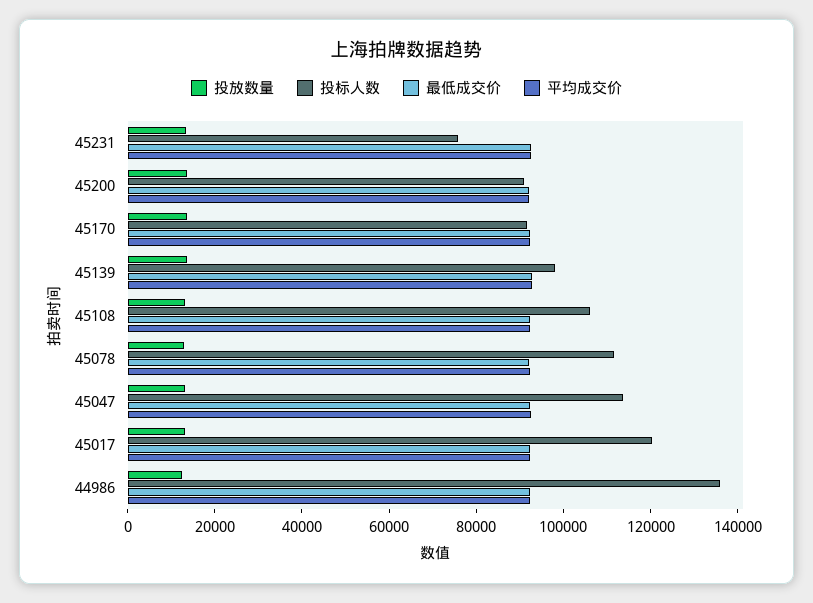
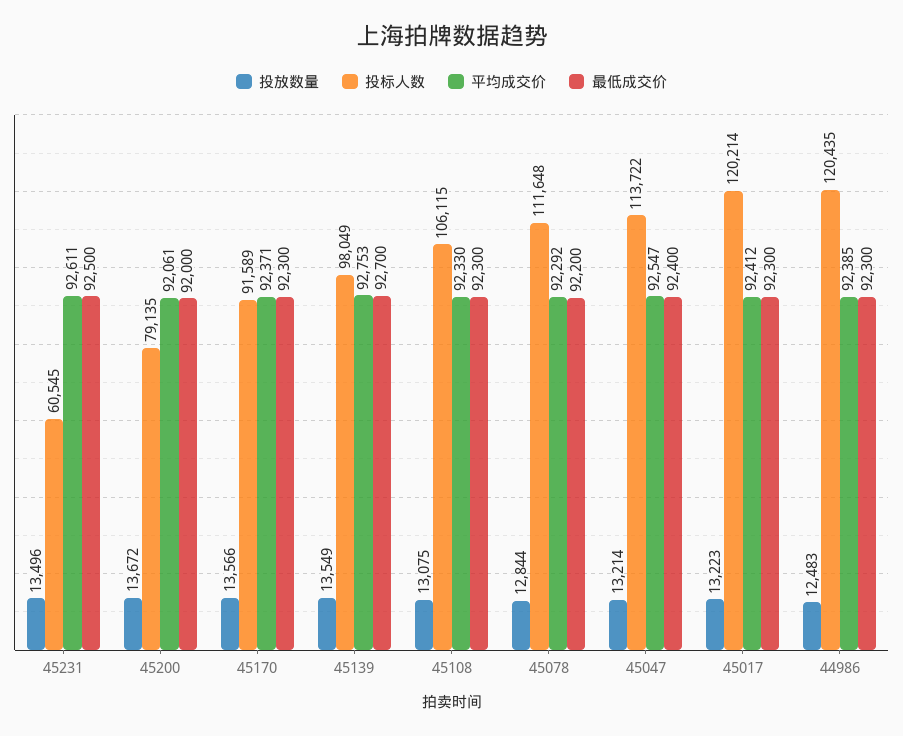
  {
    "投放数量": {
      "45231": 13496,
      "45200": 13672,
      "45170": 13566,
      "45139": 13549,
      "45108": 13075,
      "45078": 12844,
      "45047": 13214,
      "45017": 13223,
      "44986": 12483
    },
    "投标人数": {
-     "45231": 75000,
+     "45231": 60545,
-     "45200": 90000,
+     "45200": 79135,
      "45170": 91589,
      "45139": 98049,
      "45108": 106115,
      "45078": 111648,
      "45047": 113722,
      "45017": 120214,
-     "44986": 135000
+     "44986": 120435
    },
    "最低成交价": {
      "45231": 92500,
      "45200": 92000,
      "45170": 92300,
      "45139": 92700,
      "45108": 92300,
      "45078": 92200,
      "45047": 92400,
      "45017": 92300,
      "44986": 92300
    },
    "平均成交价": {
      "45231": 92611,
      "45200": 92061,
      "45170": 92371,
      "45139": 92753,
      "45108": 92330,
      "45078": 92292,
      "45047": 92547,
      "45017": 92412,
      "44986": 92385
    }
  }

